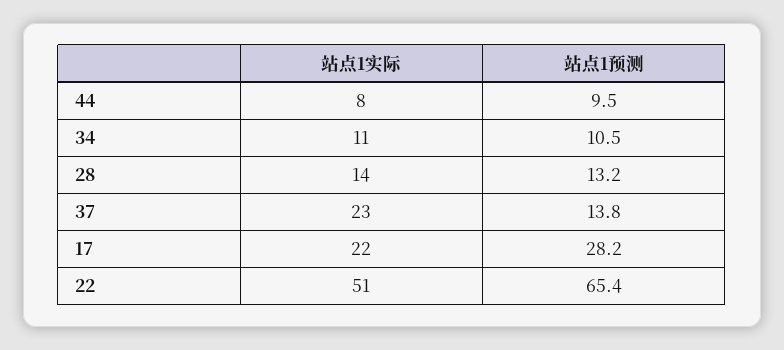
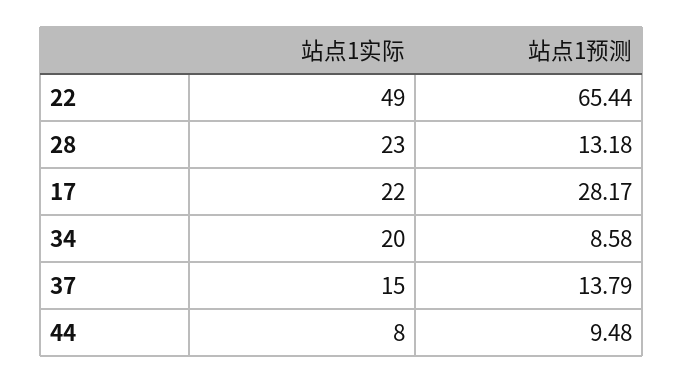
  {
    "站点1实际": {
      "44": 8,
-     "34": 11,
+     "34": 20,
-     "28": 14,
+     "28": 23,
-     "37": 23,
+     "37": 15,
      "17": 22,
-     "22": 51
+     "22": 49
    },
    "站点1预测": {
      "44": 9.48,
-     "34": 10.5,
+     "34": 8.58,
      "28": 13.18,
      "37": 13.79,
      "17": 28.17,
      "22": 65.44
    }
  }

